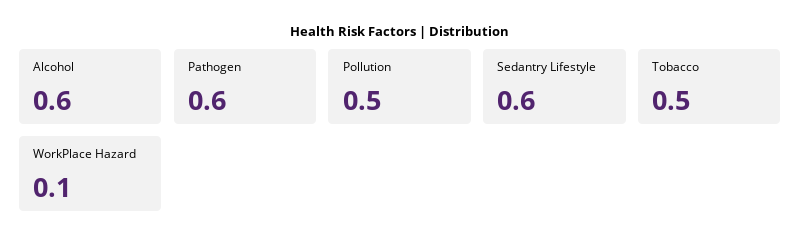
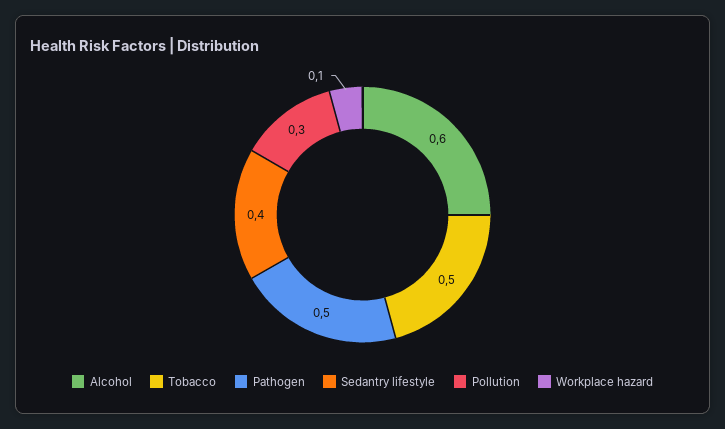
  {
    "Alcohol": 0.6,
-   "Pathogen": 0.6,
+   "Pathogen": 0.5,
-   "Pollution": 0.5,
+   "Pollution": 0.3,
-   "Sedantry Lifestyle": 0.6,
+   "Sedantry Lifestyle": 0.4,
    "Tobacco": 0.5,
    "WorkPlace Hazard": 0.1
  }

